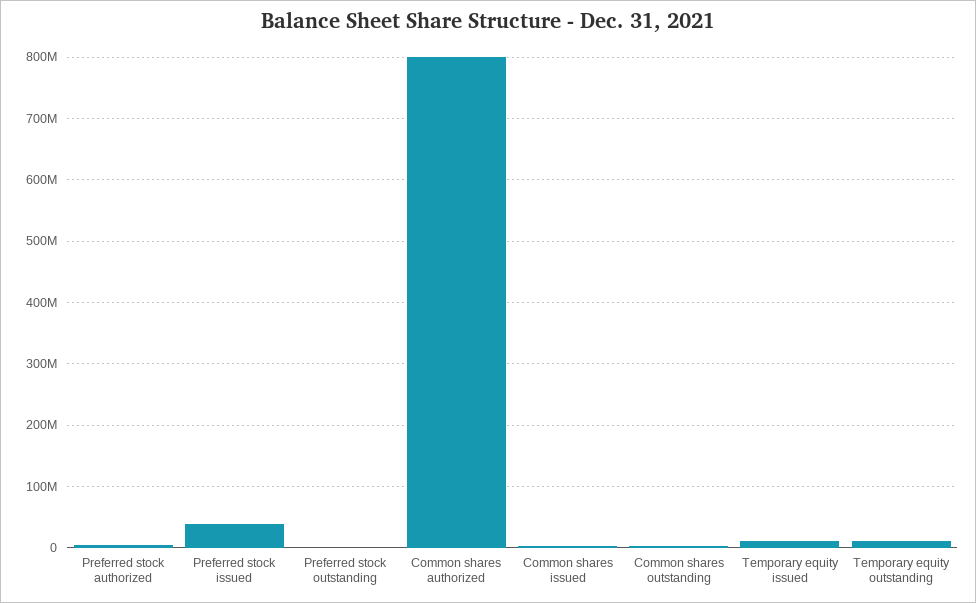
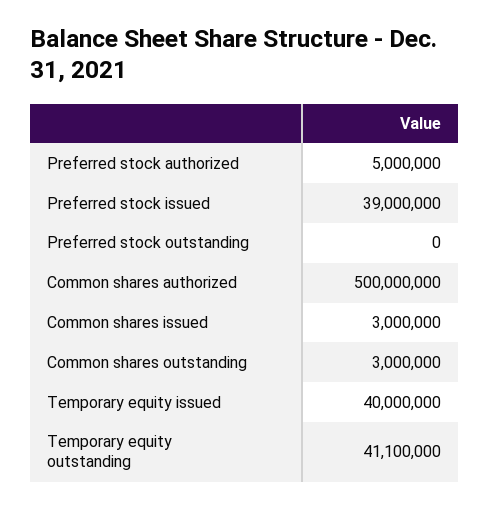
  {
    "Preferred stock authorized": 5000000,
    "Preferred stock issued": 39000000,
    "Preferred stock outstanding": 0,
-   "Common shares authorized": 800000000,
+   "Common shares authorized": 500000000,
    "Common shares issued": 3000000,
    "Common shares outstanding": 3000000,
-   "Temporary equity issued": 10000000,
+   "Temporary equity issued": 40000000,
-   "Temporary equity outstanding": 10000000
+   "Temporary equity outstanding": 41100000
  }

